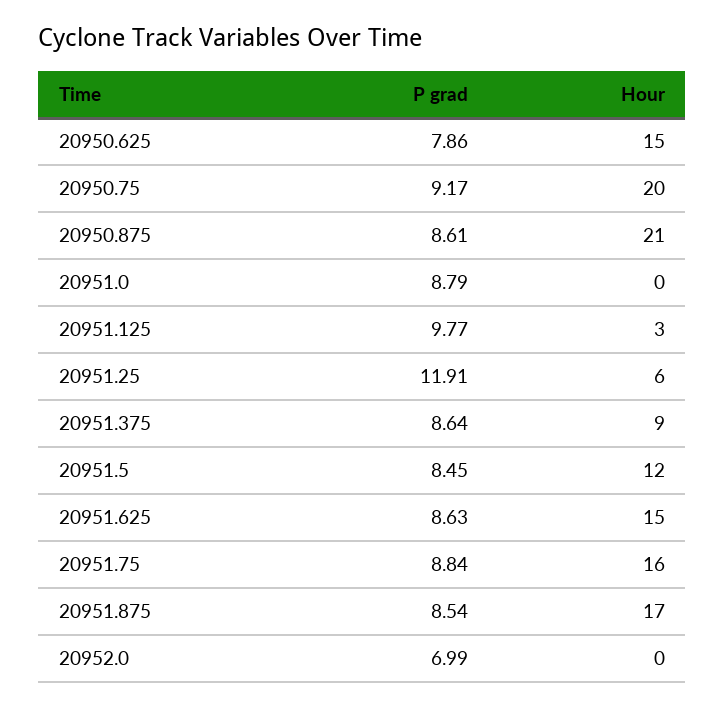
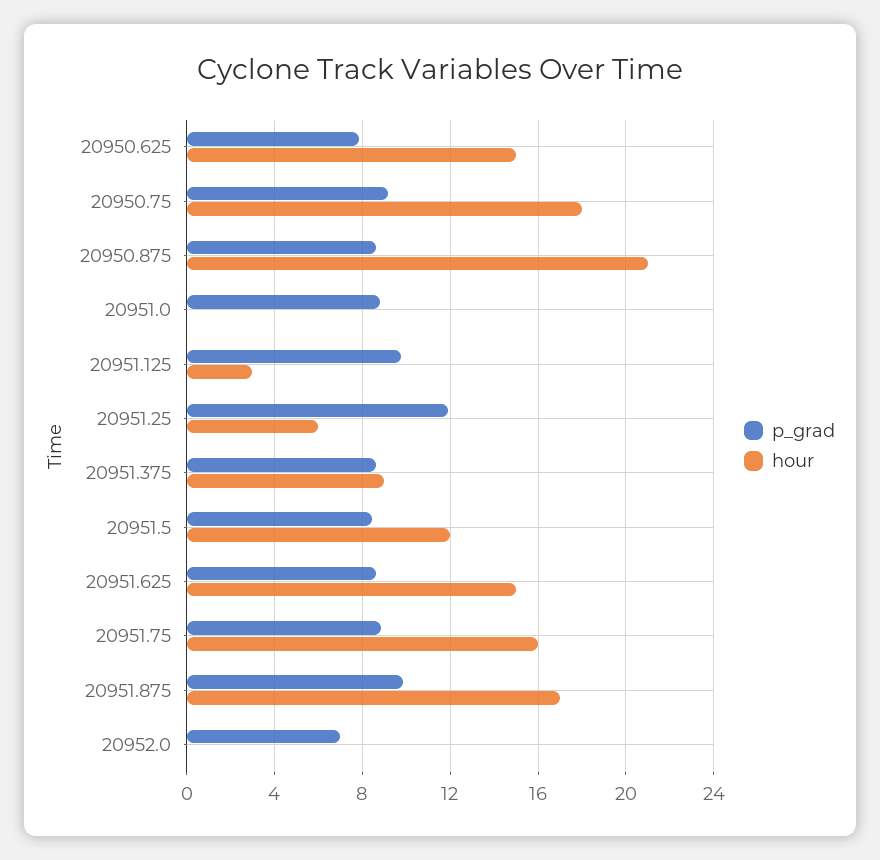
  {
    "P grad": {
      "20950.625": 7.86,
      "20950.75": 9.17,
      "20950.875": 8.61,
      "20951.0": 8.79,
      "20951.125": 9.77,
      "20951.25": 11.91,
      "20951.375": 8.64,
      "20951.5": 8.45,
      "20951.625": 8.63,
      "20951.75": 8.84,
-     "20951.875": 8.54,
+     "20951.875": 10,
      "20952.0": 6.99
    },
    "Hour": {
      "20950.625": 15,
-     "20950.75": 20,
+     "20950.75": 18,
      "20950.875": 21,
      "20951.0": 0,
      "20951.125": 3,
      "20951.25": 6,
      "20951.375": 9,
      "20951.5": 12,
      "20951.625": 15,
      "20951.75": 16,
      "20951.875": 17,
      "20952.0": 0
    }
  }

